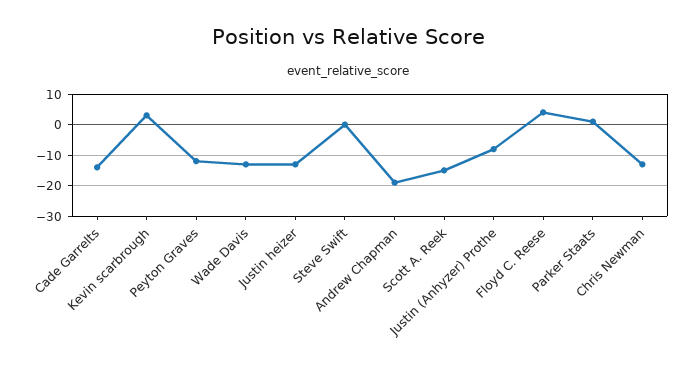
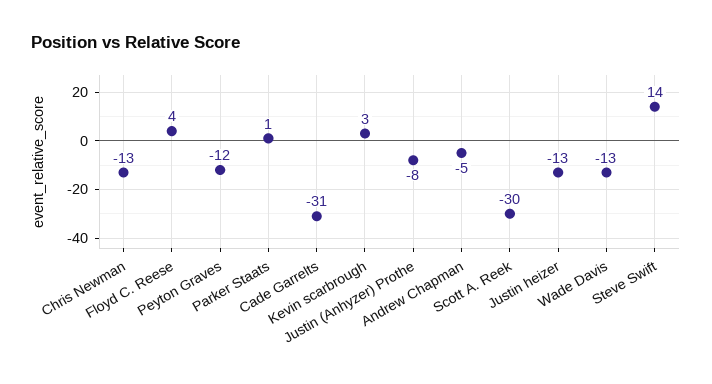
  {
-   "Cade Garrelts": -15,
+   "Cade Garrelts": -31,
    "Kevin scarbrough": 3,
    "Peyton Graves": -12,
    "Wade Davis": -13,
    "Justin heizer": -13,
-   "Steve Swift": 0,
+   "Steve Swift": 14,
-   "Andrew Chapman": -20,
+   "Andrew Chapman": -5,
-   "Scott A. Reek": -15,
+   "Scott A. Reek": -30,
    "Justin (Anhyzer) Prothe": -8,
    "Floyd C. Reese": 4,
    "Parker Staats": 1,
    "Chris Newman": -13
  }

